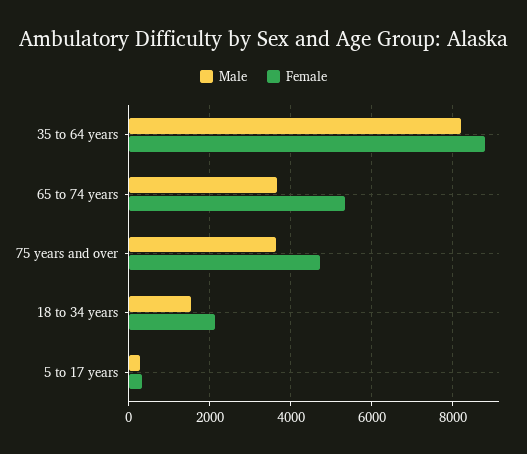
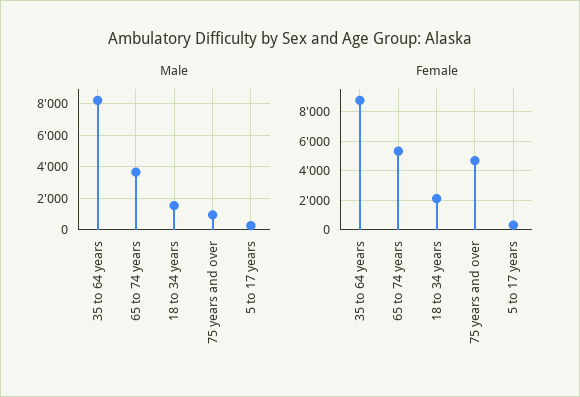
  {
    "Male": {
      "35 to 64 years": 8200,
      "65 to 74 years": 3600,
-     "75 years and over": 3600,
+     "75 years and over": 1000,
      "18 to 34 years": 1600,
      "5 to 17 years": 200
    },
    "Female": {
      "35 to 64 years": 8800,
      "65 to 74 years": 5400,
      "75 years and over": 4800,
      "18 to 34 years": 2200,
      "5 to 17 years": 400
    }
  }

